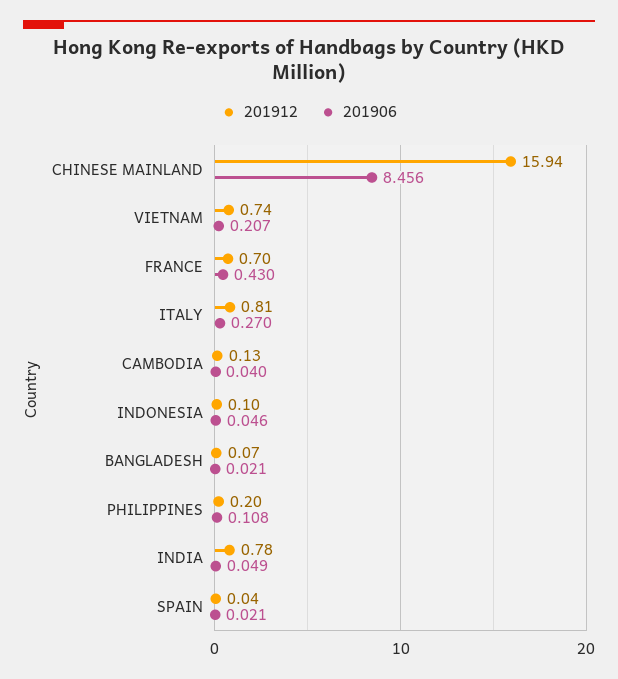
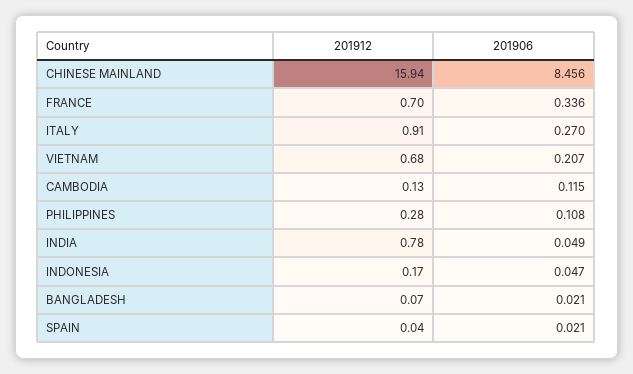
  {
    "201912": {
      "CHINESE MAINLAND": 15.94,
-     "VIETNAM": 0.74,
+     "VIETNAM": 0.68,
      "FRANCE": 0.7,
-     "ITALY": 0.81,
+     "ITALY": 0.91,
      "CAMBODIA": 0.13,
-     "INDONESIA": 0.1,
+     "INDONESIA": 0.17,
      "BANGLADESH": 0.07,
-     "PHILIPPINES": 0.2,
+     "PHILIPPINES": 0.28,
      "INDIA": 0.78,
      "SPAIN": 0.04
    },
    "201906": {
      "CHINESE MAINLAND": 8.456,
      "VIETNAM": 0.207,
-     "FRANCE": 0.43,
+     "FRANCE": 0.336,
      "ITALY": 0.27,
-     "CAMBODIA": 0.04,
+     "CAMBODIA": 0.115,
-     "INDONESIA": 0.046,
+     "INDONESIA": 0.047,
      "BANGLADESH": 0.021,
      "PHILIPPINES": 0.108,
      "INDIA": 0.049,
      "SPAIN": 0.021
    }
  }

